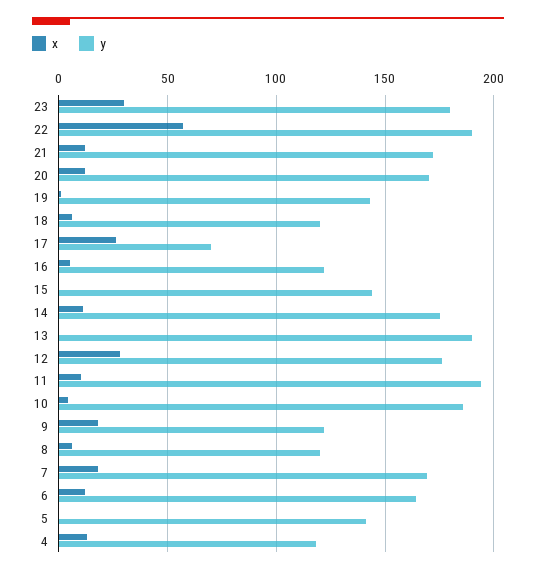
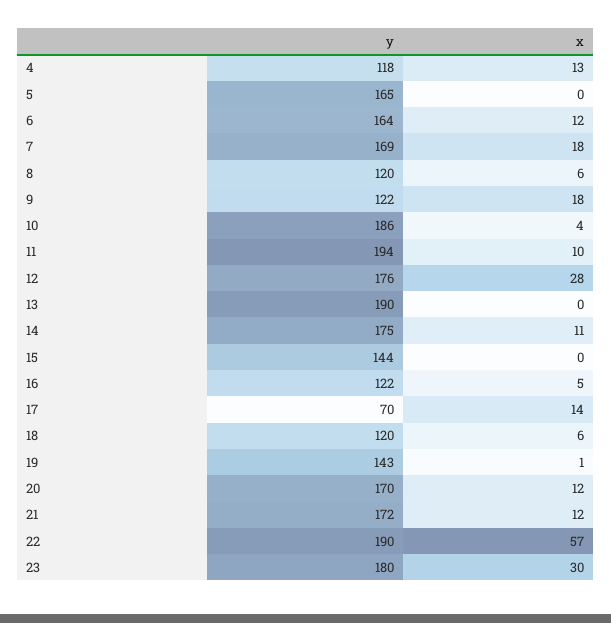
  {
    "x": {
      "23": 30,
      "22": 57,
      "21": 12,
      "20": 12,
      "19": 1,
      "18": 6,
-     "17": 25,
+     "17": 14,
      "16": 5,
      "15": 0,
      "14": 11,
      "13": 0,
      "12": 28,
      "11": 10,
      "10": 4,
      "9": 18,
      "8": 6,
      "7": 18,
      "6": 12,
      "5": 0,
      "4": 13
    },
    "y": {
      "23": 180,
      "22": 190,
      "21": 172,
      "20": 170,
      "19": 143,
      "18": 120,
      "17": 70,
      "16": 122,
      "15": 144,
      "14": 175,
      "13": 190,
      "12": 176,
      "11": 194,
      "10": 186,
      "9": 122,
      "8": 120,
      "7": 169,
      "6": 164,
-     "5": 140,
+     "5": 165,
      "4": 118
    }
  }

